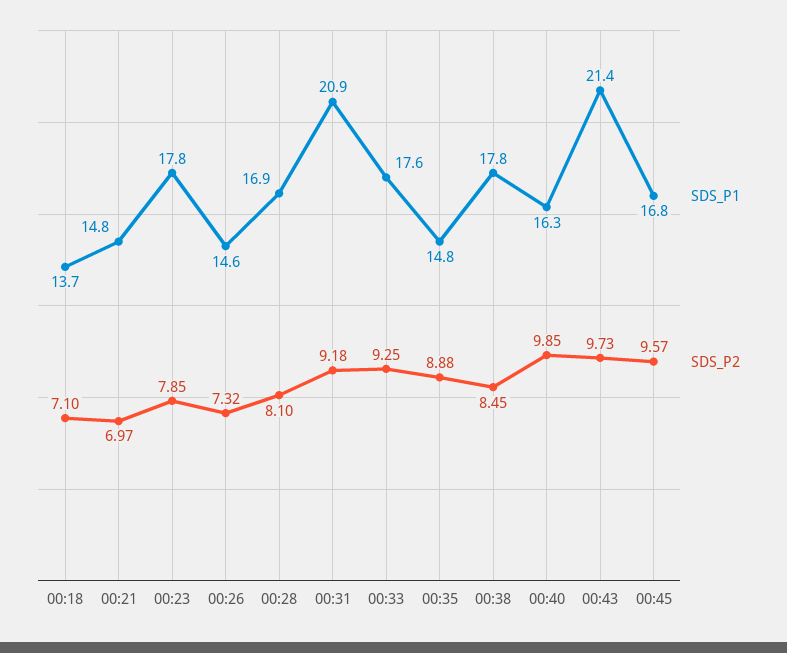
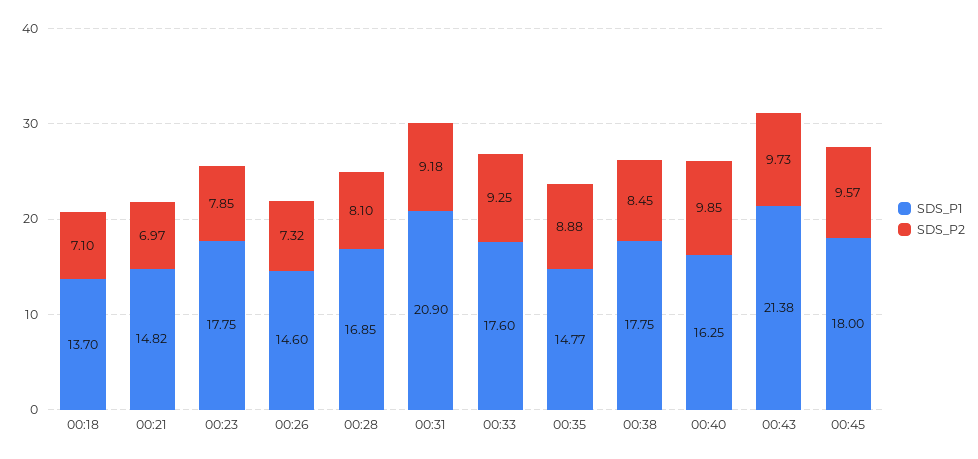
  {
    "SDS_P1": {
      "00:18": 13.7,
      "00:21": 14.82,
      "00:23": 17.75,
      "00:26": 14.6,
      "00:28": 16.85,
      "00:31": 20.9,
      "00:33": 17.6,
      "00:35": 14.77,
      "00:38": 17.75,
      "00:40": 16.25,
      "00:43": 21.38,
-     "00:45": 16.8
+     "00:45": 18
    },
    "SDS_P2": {
      "00:18": 7.1,
      "00:21": 6.97,
      "00:23": 7.85,
      "00:26": 7.32,
      "00:28": 8.1,
      "00:31": 9.18,
      "00:33": 9.25,
      "00:35": 8.88,
      "00:38": 8.45,
      "00:40": 9.85,
      "00:43": 9.73,
      "00:45": 9.57
    }
  }

